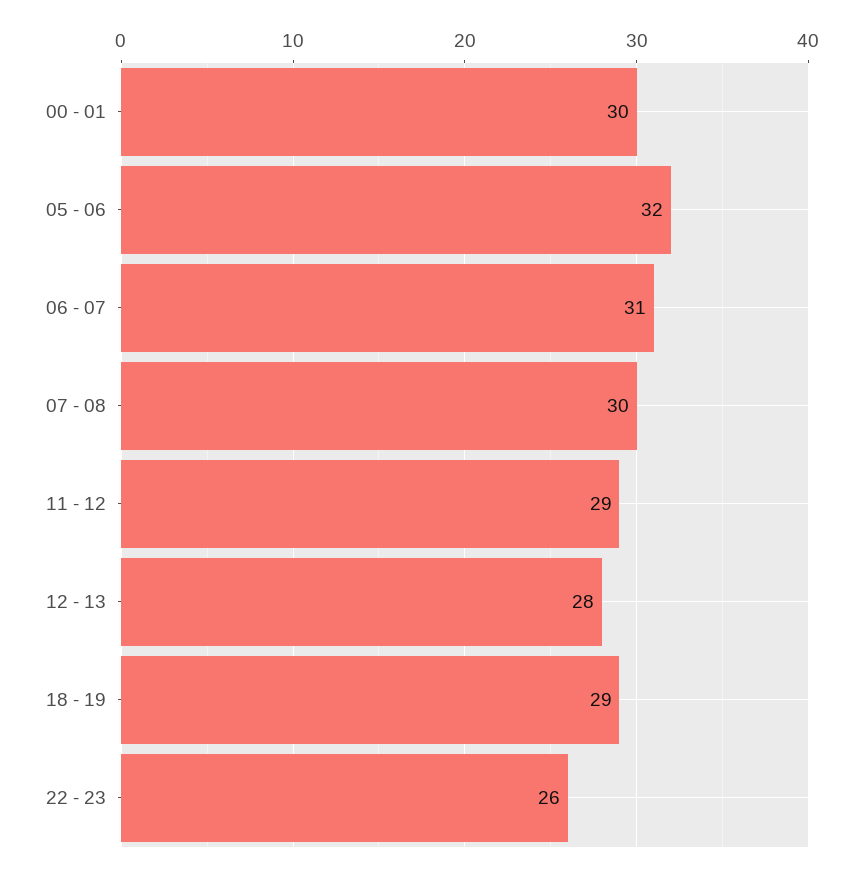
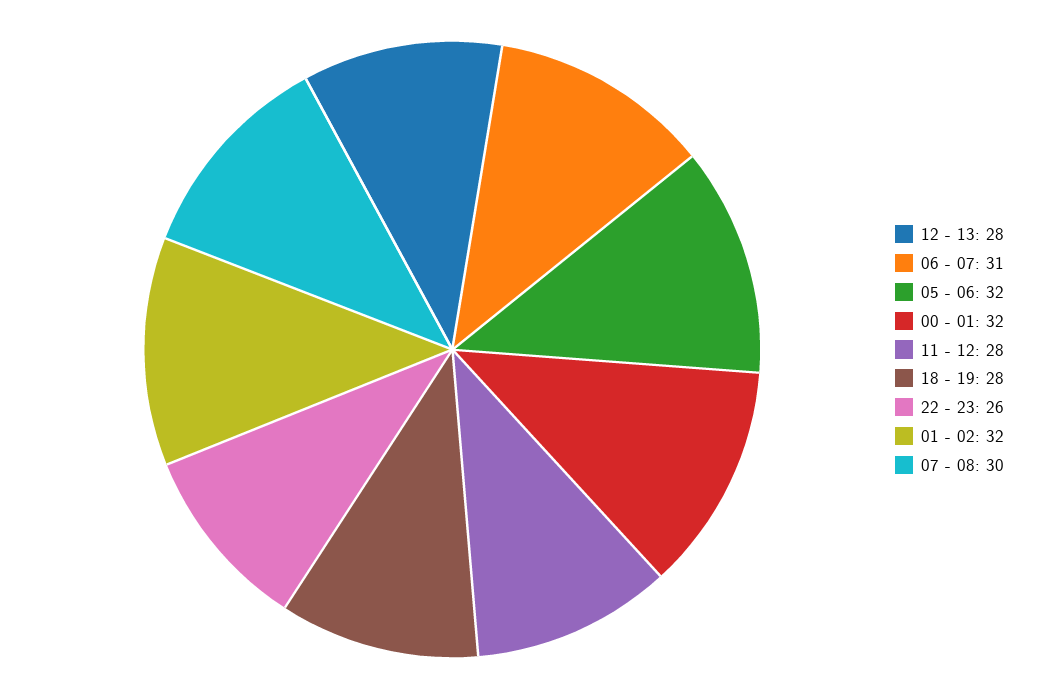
  {
-   "00 - 01": 30,
+   "00 - 01": 32,
    "05 - 06": 32,
    "06 - 07": 31,
    "07 - 08": 30,
-   "11 - 12": 29,
+   "11 - 12": 28,
    "12 - 13": 28,
-   "18 - 19": 29,
+   "18 - 19": 28,
-   "22 - 23": 26
+   "22 - 23": 26,
+   "01 - 02": 32
  }

